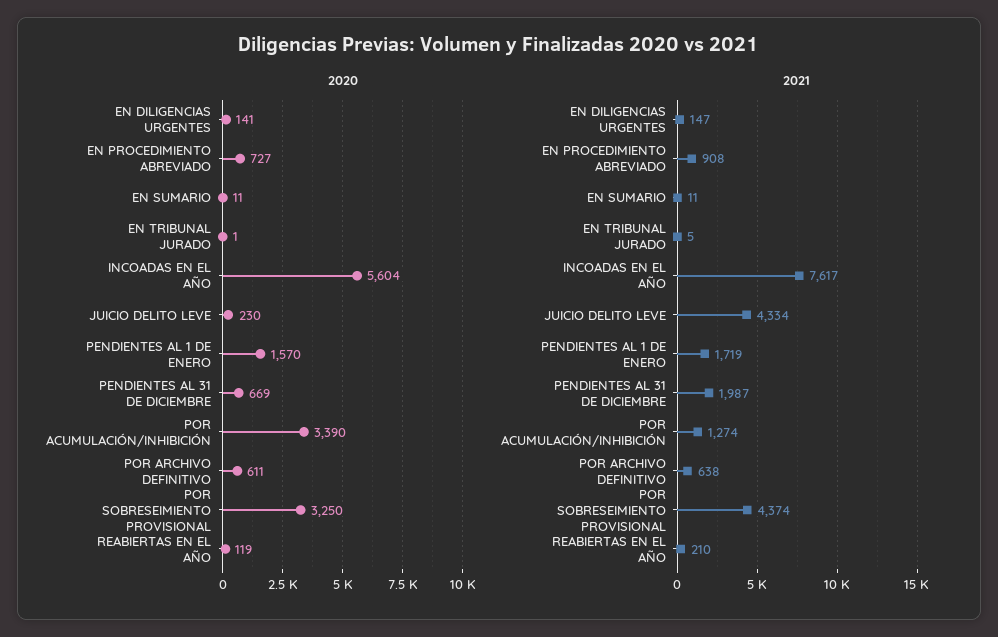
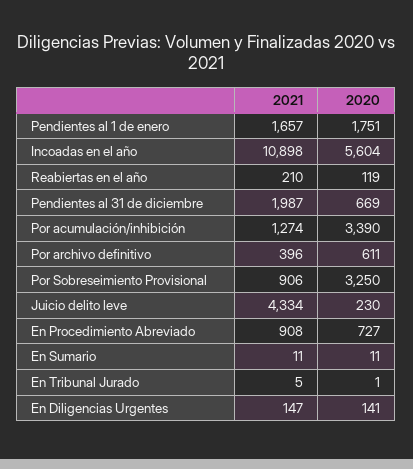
  {
    "2020": {
      "EN DILIGENCIAS URGENTES": 141,
      "EN PROCEDIMIENTO ABREVIADO": 727,
      "EN SUMARIO": 11,
      "EN TRIBUNAL JURADO": 1,
      "INCOADAS EN EL AÑO": 5604,
      "JUICIO DELITO LEVE": 230,
-     "PENDIENTES AL 1 DE ENERO": 1570,
+     "PENDIENTES AL 1 DE ENERO": 1751,
      "PENDIENTES AL 31 DE DICIEMBRE": 669,
      "POR ACUMULACIÓN/INHIBICIÓN": 3390,
      "POR ARCHIVO DEFINITIVO": 611,
      "POR SOBRESEIMIENTO PROVISIONAL": 3250,
      "REABIERTAS EN EL AÑO": 119
    },
    "2021": {
      "EN DILIGENCIAS URGENTES": 147,
      "EN PROCEDIMIENTO ABREVIADO": 908,
      "EN SUMARIO": 11,
      "EN TRIBUNAL JURADO": 5,
-     "INCOADAS EN EL AÑO": 7617,
+     "INCOADAS EN EL AÑO": 10898,
      "JUICIO DELITO LEVE": 4334,
-     "PENDIENTES AL 1 DE ENERO": 1719,
+     "PENDIENTES AL 1 DE ENERO": 1657,
      "PENDIENTES AL 31 DE DICIEMBRE": 1987,
      "POR ACUMULACIÓN/INHIBICIÓN": 1274,
-     "POR ARCHIVO DEFINITIVO": 638,
+     "POR ARCHIVO DEFINITIVO": 396,
-     "POR SOBRESEIMIENTO PROVISIONAL": 4374,
+     "POR SOBRESEIMIENTO PROVISIONAL": 906,
      "REABIERTAS EN EL AÑO": 210
    }
  }

